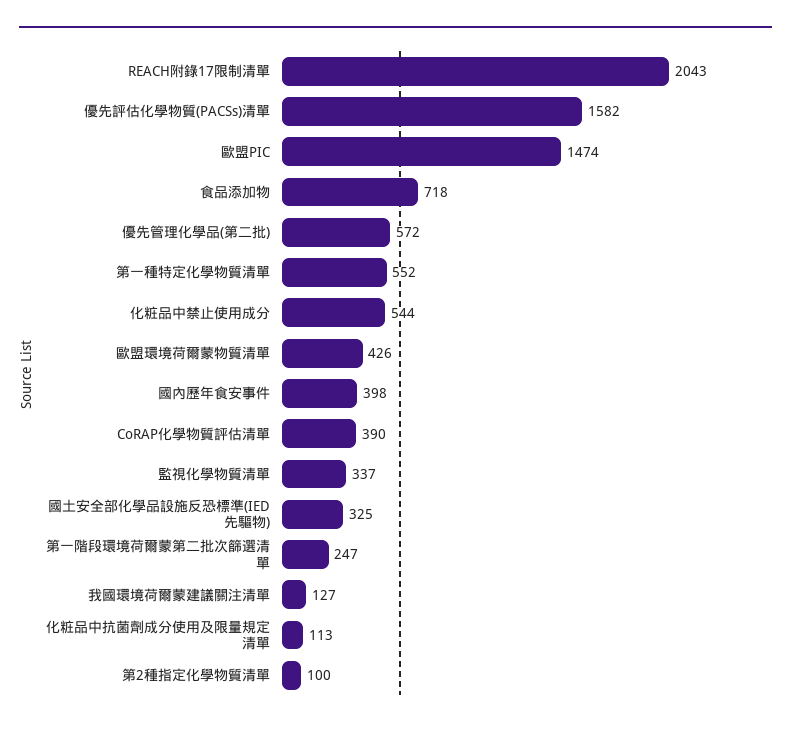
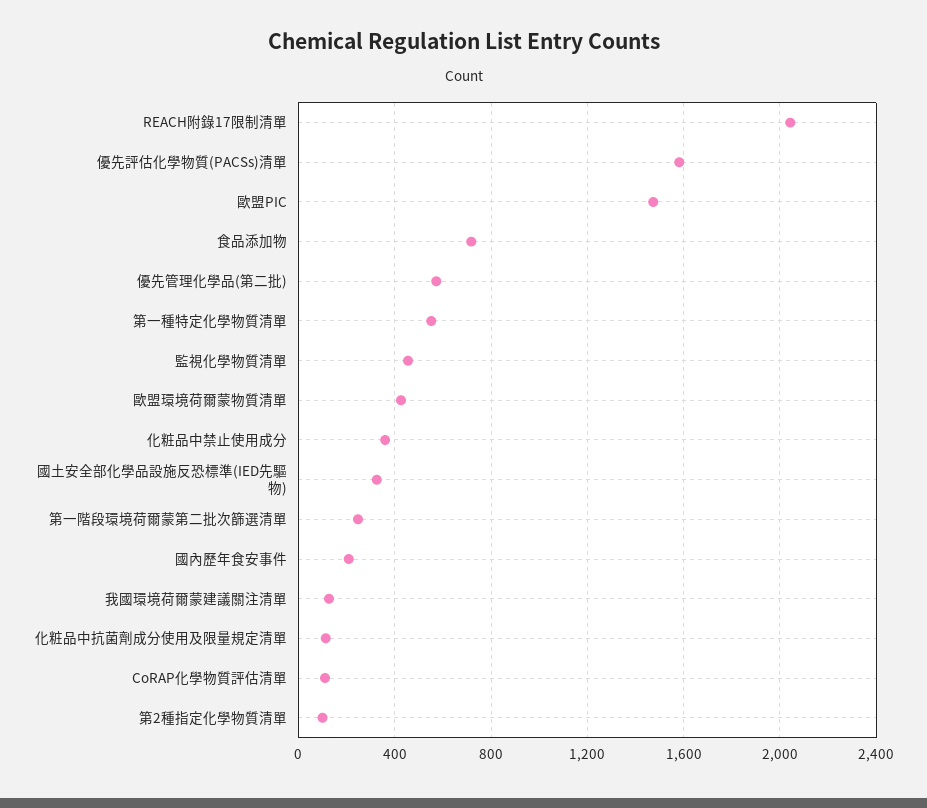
  {
    "REACH附錄17限制清單": 2043,
    "優先評估化學物質(PACSs)清單": 1582,
    "歐盟PIC": 1474,
    "食品添加物": 718,
    "優先管理化學品(第二批)": 572,
    "第一種特定化學物質清單": 552,
-   "化粧品中禁止使用成分": 544,
+   "化粧品中禁止使用成分": 350,
    "歐盟環境荷爾蒙物質清單": 426,
-   "國內歷年食安事件": 398,
+   "國內歷年食安事件": 200,
-   "CoRAP化學物質評估清單": 390,
+   "CoRAP化學物質評估清單": 100,
-   "監視化學物質清單": 337,
+   "監視化學物質清單": 450,
    "國土安全部化學品設施反恐標準(IED先驅物)": 325,
    "第一階段環境荷爾蒙第二批次篩選清單": 247,
    "我國環境荷爾蒙建議關注清單": 127,
    "化粧品中抗菌劑成分使用及限量規定清單": 113,
    "第2種指定化學物質清單": 100
  }

